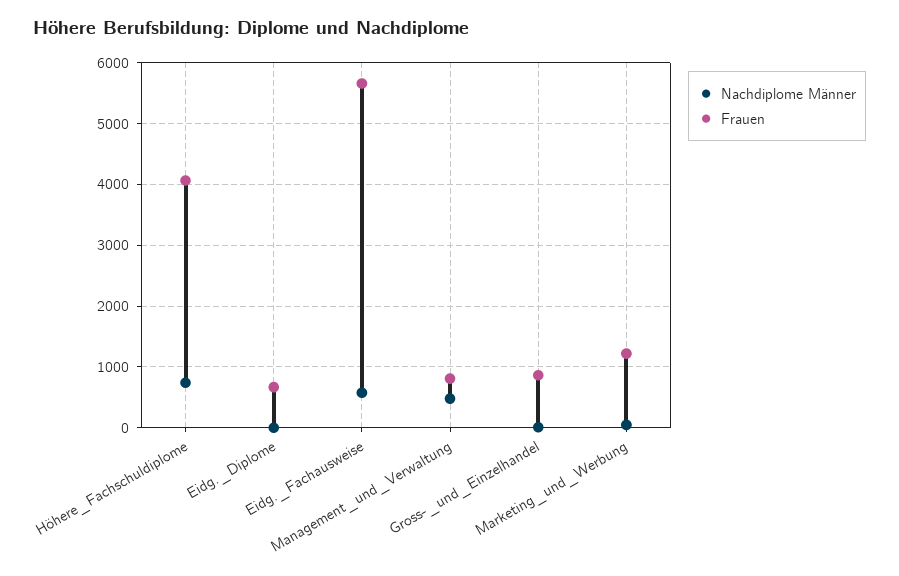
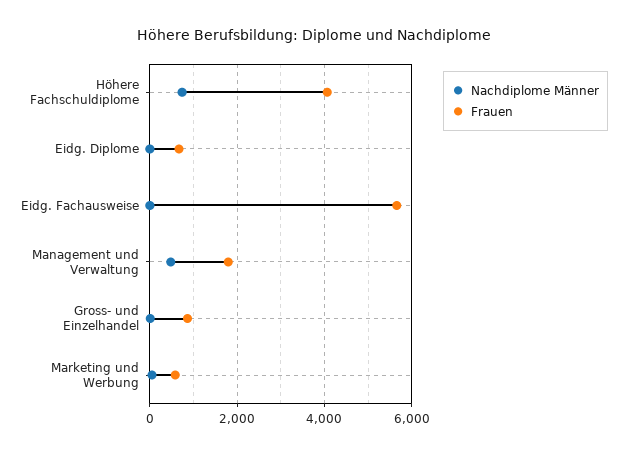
  {
    "Nachdiplome Männer": {
      "Höhere_Fachschuldiplome": 700,
      "Eidg._Diplome": 0,
-     "Eidg._Fachausweise": 600,
+     "Eidg._Fachausweise": 0,
      "Management_und_Verwaltung": 500,
      "Gross-_und_Einzelhandel": 0,
      "Marketing_und_Werbung": 0
    },
    "Frauen": {
      "Höhere_Fachschuldiplome": 4100,
      "Eidg._Diplome": 700,
      "Eidg._Fachausweise": 5700,
-     "Management_und_Verwaltung": 800,
+     "Management_und_Verwaltung": 1800,
      "Gross-_und_Einzelhandel": 900,
-     "Marketing_und_Werbung": 1200
+     "Marketing_und_Werbung": 600
    }
  }

